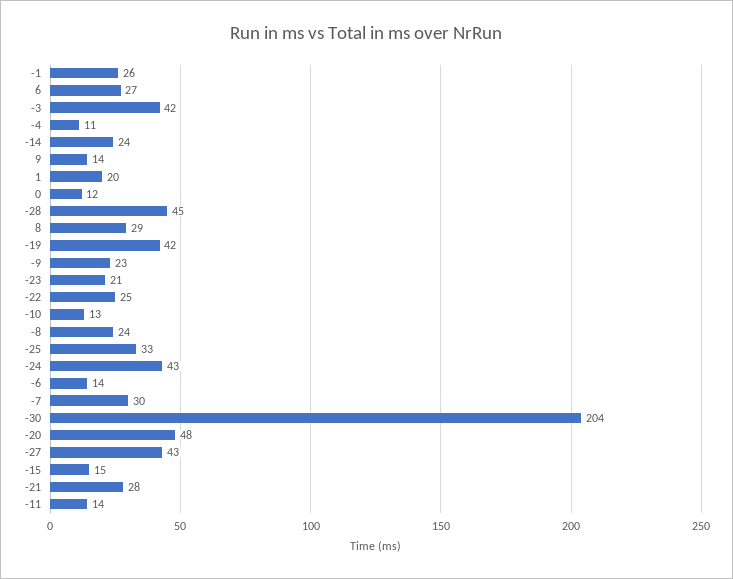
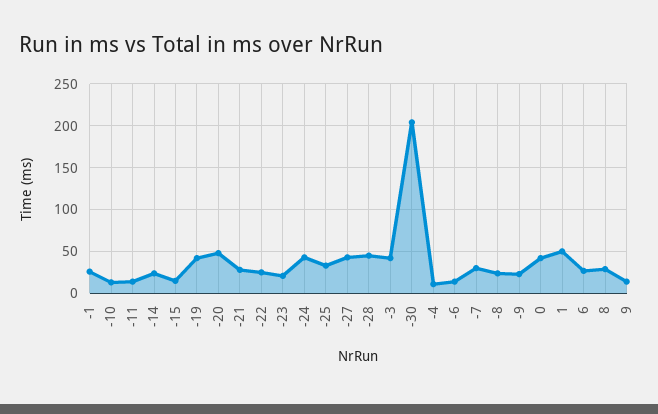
  {
    "-1": 26,
    "6": 27,
    "-3": 42,
    "-4": 11,
    "-14": 24,
    "9": 14,
-   "1": 20,
+   "1": 50,
-   "0": 12,
+   "0": 40,
    "-28": 45,
    "8": 29,
    "-19": 42,
    "-9": 23,
    "-23": 21,
    "-22": 25,
    "-10": 13,
    "-8": 24,
    "-25": 33,
    "-24": 43,
    "-6": 14,
    "-7": 30,
    "-30": 204,
    "-20": 48,
    "-27": 43,
    "-15": 15,
    "-21": 28,
    "-11": 14
  }

